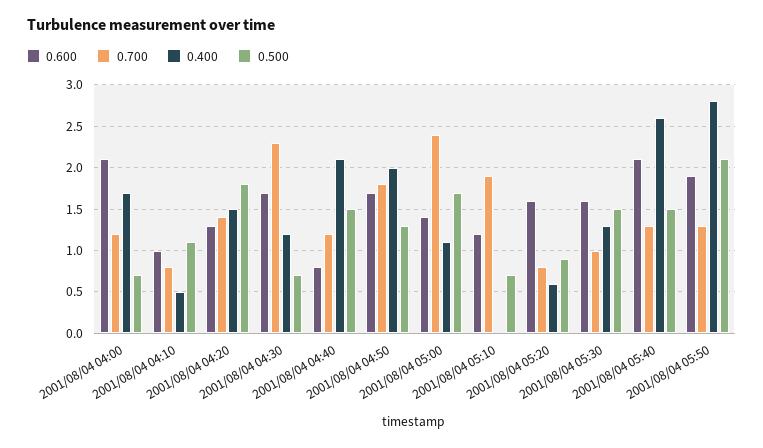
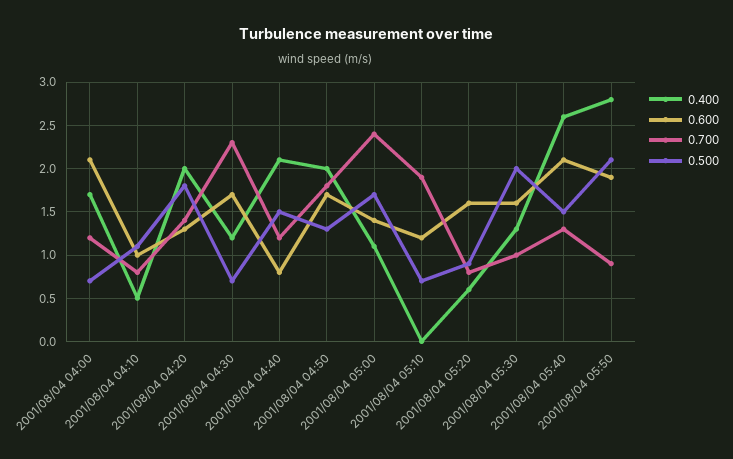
  {
    "0.600": {
      "2001/08/04 04:00": 2.1,
      "2001/08/04 04:10": 1,
      "2001/08/04 04:20": 1.3,
      "2001/08/04 04:30": 1.7,
      "2001/08/04 04:40": 0.8,
      "2001/08/04 04:50": 1.7,
      "2001/08/04 05:00": 1.4,
      "2001/08/04 05:10": 1.2,
      "2001/08/04 05:20": 1.6,
      "2001/08/04 05:30": 1.6,
      "2001/08/04 05:40": 2.1,
      "2001/08/04 05:50": 1.9
    },
    "0.700": {
      "2001/08/04 04:00": 1.2,
      "2001/08/04 04:10": 0.8,
      "2001/08/04 04:20": 1.4,
      "2001/08/04 04:30": 2.3,
      "2001/08/04 04:40": 1.2,
      "2001/08/04 04:50": 1.8,
      "2001/08/04 05:00": 2.4,
      "2001/08/04 05:10": 1.9,
      "2001/08/04 05:20": 0.8,
      "2001/08/04 05:30": 1,
      "2001/08/04 05:40": 1.3,
-     "2001/08/04 05:50": 1.3
+     "2001/08/04 05:50": 0.9
    },
    "0.400": {
      "2001/08/04 04:00": 1.7,
      "2001/08/04 04:10": 0.5,
-     "2001/08/04 04:20": 1.5,
+     "2001/08/04 04:20": 2,
      "2001/08/04 04:30": 1.2,
      "2001/08/04 04:40": 2.1,
      "2001/08/04 04:50": 2,
      "2001/08/04 05:00": 1.1,
      "2001/08/04 05:10": 0,
      "2001/08/04 05:20": 0.6,
      "2001/08/04 05:30": 1.3,
      "2001/08/04 05:40": 2.6,
      "2001/08/04 05:50": 2.8
    },
    "0.500": {
      "2001/08/04 04:00": 0.7,
      "2001/08/04 04:10": 1.1,
      "2001/08/04 04:20": 1.8,
      "2001/08/04 04:30": 0.7,
      "2001/08/04 04:40": 1.5,
      "2001/08/04 04:50": 1.3,
      "2001/08/04 05:00": 1.7,
      "2001/08/04 05:10": 0.7,
      "2001/08/04 05:20": 0.9,
-     "2001/08/04 05:30": 1.5,
+     "2001/08/04 05:30": 2,
      "2001/08/04 05:40": 1.5,
      "2001/08/04 05:50": 2.1
    }
  }

